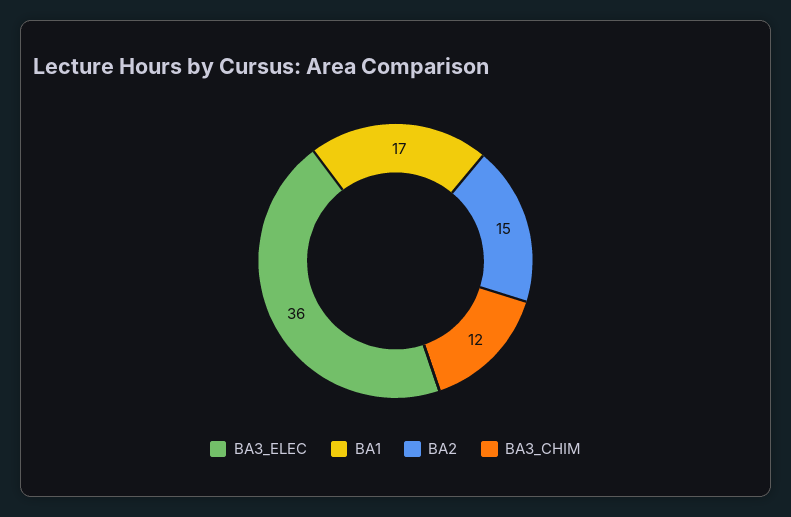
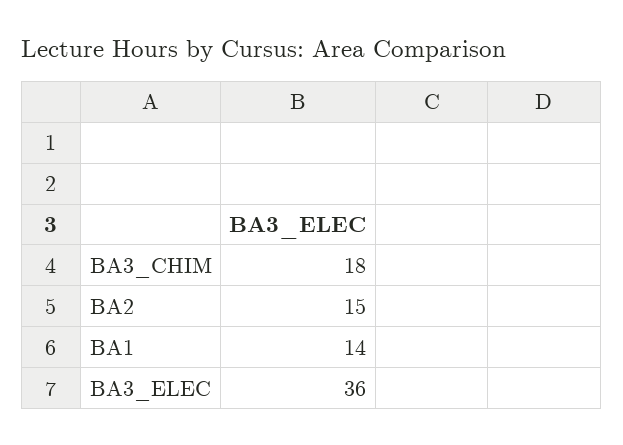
  {
    "BA3_ELEC": 36,
-   "BA1": 17,
+   "BA1": 14,
    "BA2": 15,
-   "BA3_CHIM": 12
+   "BA3_CHIM": 18
  }

